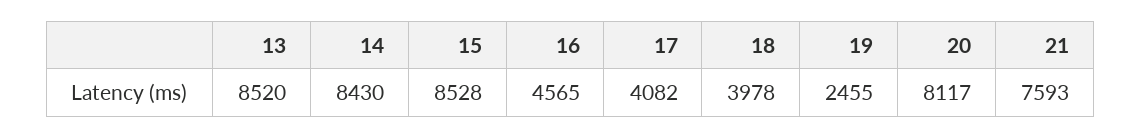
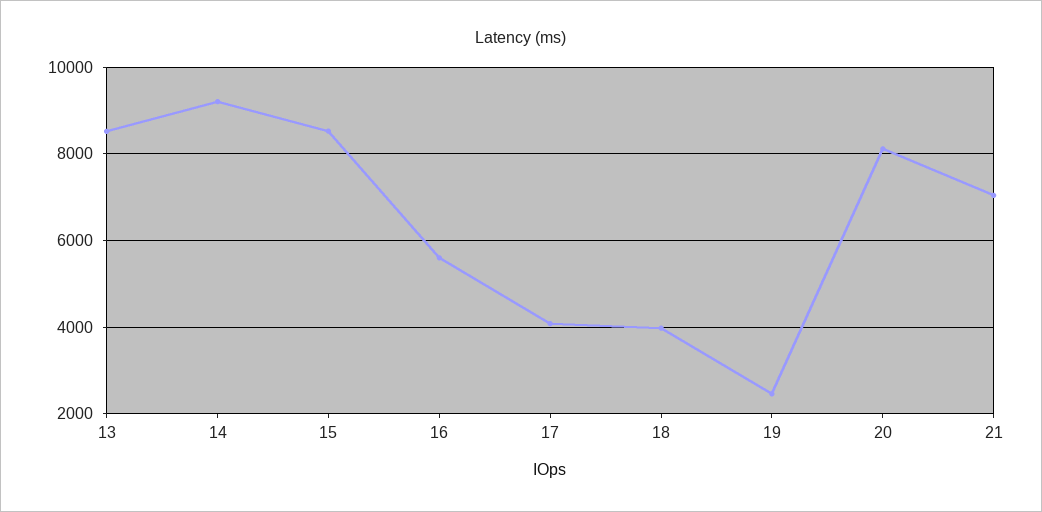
  {
    "13": 8520,
-   "14": 8430,
+   "14": 9200,
    "15": 8528,
-   "16": 4565,
+   "16": 5600,
    "17": 4082,
    "18": 3978,
    "19": 2455,
    "20": 8117,
-   "21": 7593
+   "21": 7000
  }

